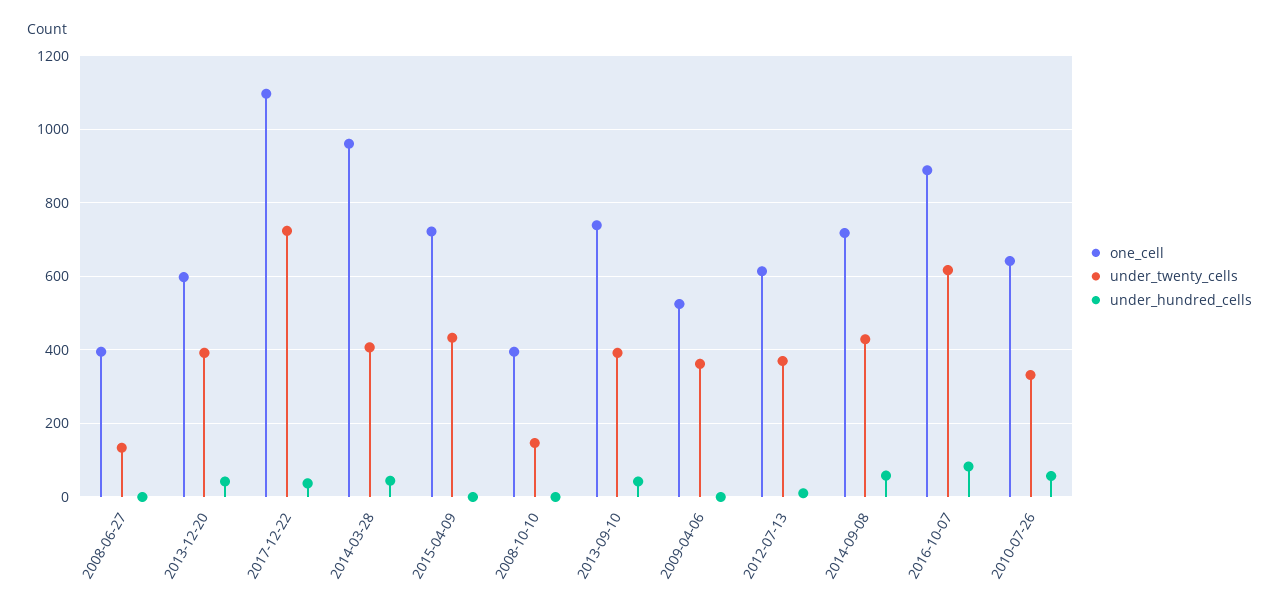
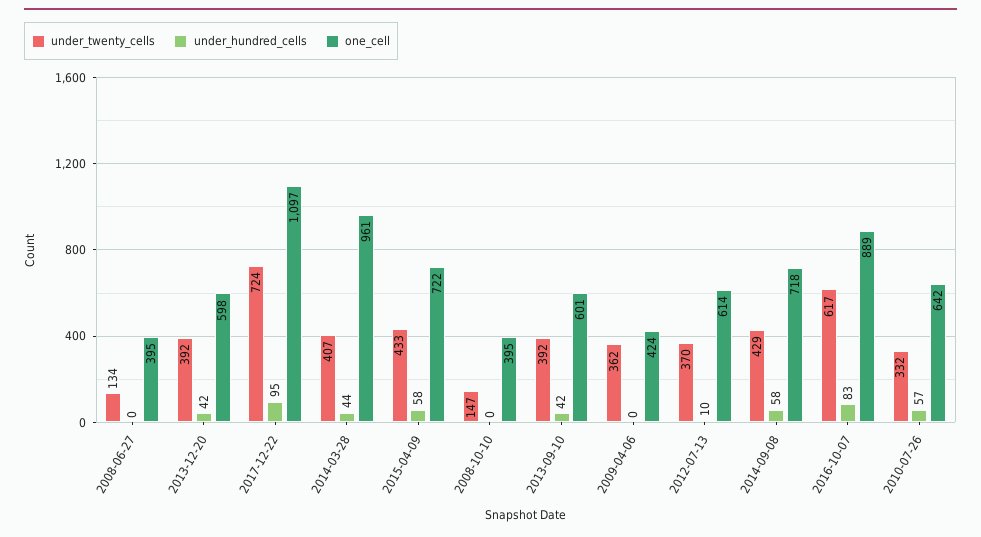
  {
    "one_cell": {
      "2008-06-27": 395,
      "2013-12-20": 598,
      "2017-12-22": 1097,
      "2014-03-28": 961,
      "2015-04-09": 722,
      "2008-10-10": 395,
-     "2013-09-10": 740,
+     "2013-09-10": 601,
-     "2009-04-06": 520,
+     "2009-04-06": 424,
      "2012-07-13": 614,
      "2014-09-08": 718,
      "2016-10-07": 889,
      "2010-07-26": 642
    },
    "under_twenty_cells": {
      "2008-06-27": 134,
      "2013-12-20": 392,
      "2017-12-22": 724,
      "2014-03-28": 407,
      "2015-04-09": 433,
      "2008-10-10": 147,
      "2013-09-10": 392,
      "2009-04-06": 362,
      "2012-07-13": 370,
      "2014-09-08": 429,
      "2016-10-07": 617,
      "2010-07-26": 332
    },
    "under_hundred_cells": {
      "2008-06-27": 0,
      "2013-12-20": 42,
-     "2017-12-22": 40,
+     "2017-12-22": 95,
      "2014-03-28": 44,
-     "2015-04-09": 0,
+     "2015-04-09": 58,
      "2008-10-10": 0,
      "2013-09-10": 42,
      "2009-04-06": 0,
      "2012-07-13": 10,
      "2014-09-08": 58,
      "2016-10-07": 83,
      "2010-07-26": 57
    }
  }

